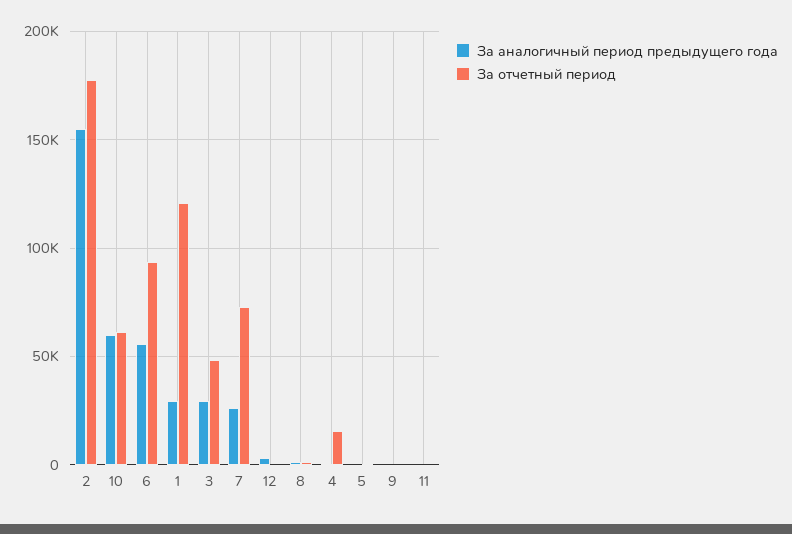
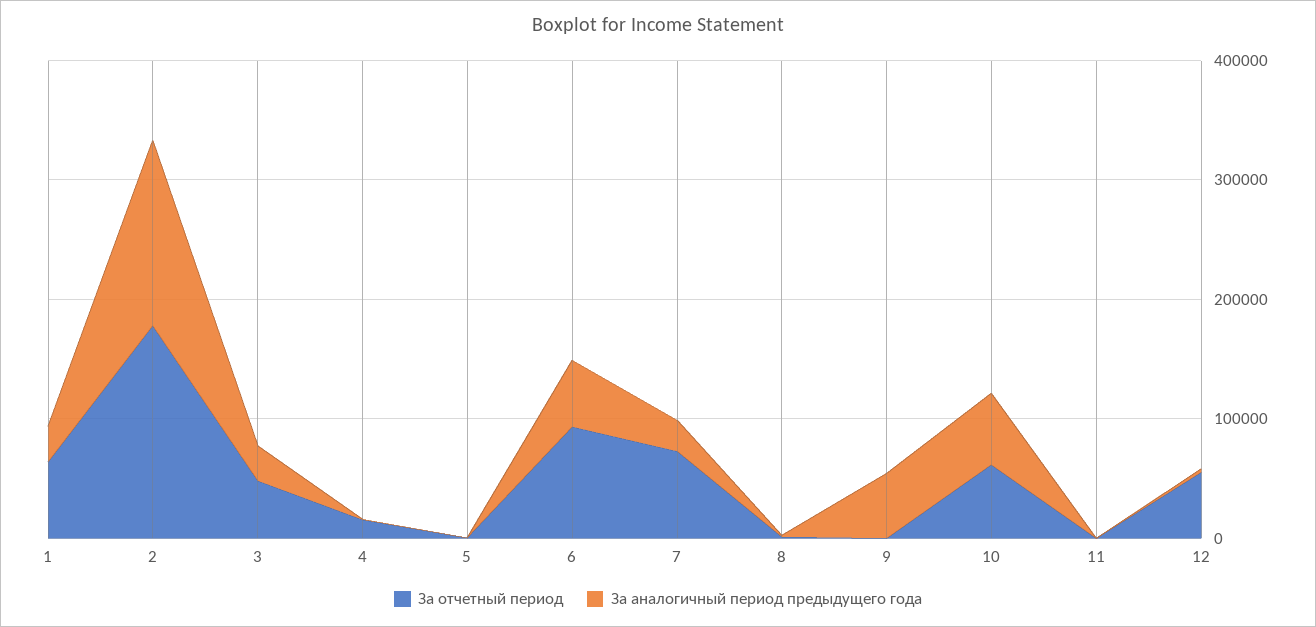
  {
    "За аналогичный период предыдущего года": {
      "2": 155000,
      "10": 60000,
      "6": 55000,
      "1": 30000,
      "3": 30000,
      "7": 25000,
      "12": 5000,
      "8": 0,
      "4": 0,
      "5": 0,
-     "9": 0,
+     "9": 60000,
      "11": 0
    },
    "За отчетный период": {
      "2": 180000,
      "10": 60000,
      "6": 95000,
-     "1": 120000,
+     "1": 60000,
      "3": 50000,
      "7": 75000,
-     "12": 0,
+     "12": 60000,
      "8": 0,
      "4": 15000,
      "5": 0,
      "9": 0,
      "11": 0
    }
  }

